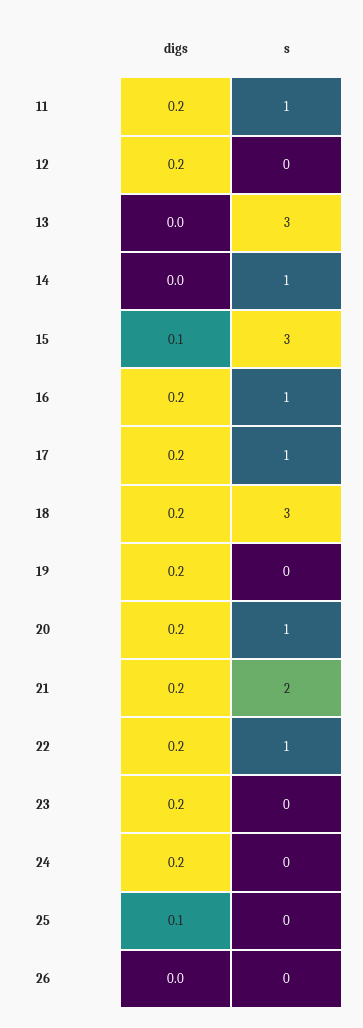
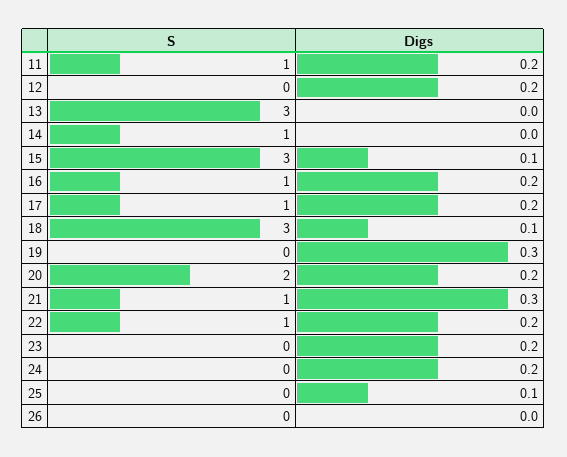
  {
    "digs": {
      "11": 0.2,
      "12": 0.2,
      "13": 0,
      "14": 0,
      "15": 0.1,
      "16": 0.2,
      "17": 0.2,
-     "18": 0.2,
+     "18": 0.1,
-     "19": 0.2,
+     "19": 0.3,
      "20": 0.2,
-     "21": 0.2,
+     "21": 0.3,
      "22": 0.2,
      "23": 0.2,
      "24": 0.2,
      "25": 0.1,
      "26": 0
    },
    "s": {
      "11": 1,
      "12": 0,
      "13": 3,
      "14": 1,
      "15": 3,
      "16": 1,
      "17": 1,
      "18": 3,
      "19": 0,
-     "20": 1,
+     "20": 2,
-     "21": 2,
+     "21": 1,
      "22": 1,
      "23": 0,
      "24": 0,
      "25": 0,
      "26": 0
    }
  }

